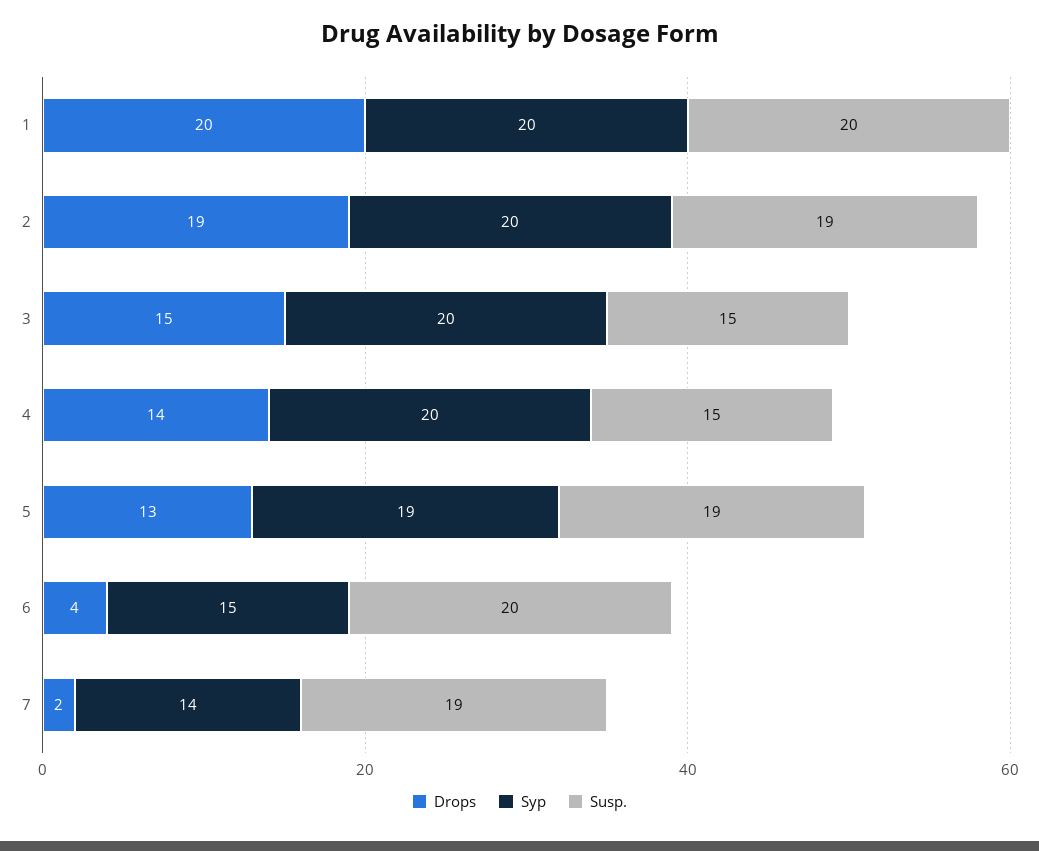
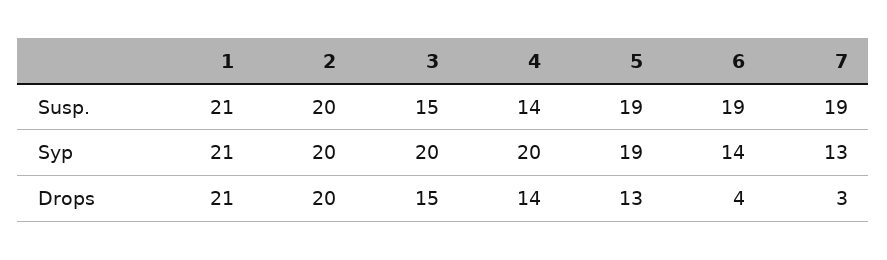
  {
    "Drops": {
-     "1": 20,
+     "1": 21,
-     "2": 19,
+     "2": 20,
      "3": 15,
      "4": 14,
      "5": 13,
      "6": 4,
-     "7": 2
+     "7": 3
    },
    "Syp": {
-     "1": 20,
+     "1": 21,
      "2": 20,
      "3": 20,
      "4": 20,
      "5": 19,
-     "6": 15,
+     "6": 14,
-     "7": 14
+     "7": 13
    },
    "Susp.": {
-     "1": 20,
+     "1": 21,
-     "2": 19,
+     "2": 20,
      "3": 15,
-     "4": 15,
+     "4": 14,
      "5": 19,
-     "6": 20,
+     "6": 19,
      "7": 19
    }
  }

